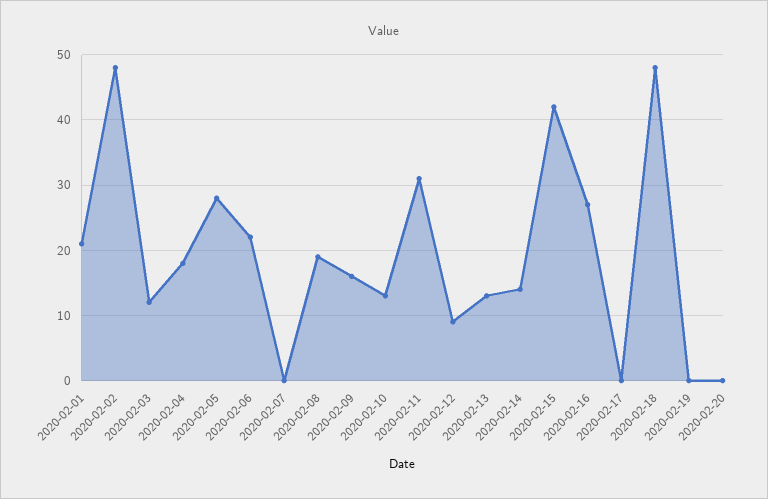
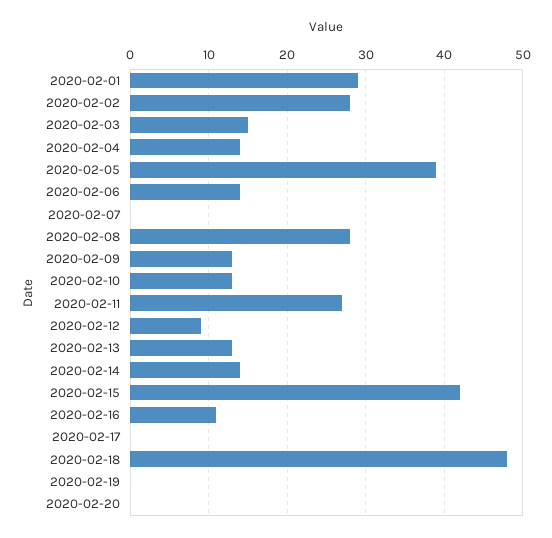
  {
-   "2020-02-01": 21,
+   "2020-02-01": 29,
-   "2020-02-02": 48,
+   "2020-02-02": 28,
-   "2020-02-03": 12,
+   "2020-02-03": 15,
-   "2020-02-04": 18,
+   "2020-02-04": 14,
-   "2020-02-05": 28,
+   "2020-02-05": 39,
-   "2020-02-06": 22,
+   "2020-02-06": 14,
    "2020-02-07": 0,
-   "2020-02-08": 19,
+   "2020-02-08": 28,
-   "2020-02-09": 16,
+   "2020-02-09": 13,
    "2020-02-10": 13,
-   "2020-02-11": 31,
+   "2020-02-11": 27,
    "2020-02-12": 9,
    "2020-02-13": 13,
    "2020-02-14": 14,
    "2020-02-15": 42,
-   "2020-02-16": 27,
+   "2020-02-16": 11,
    "2020-02-17": 0,
    "2020-02-18": 48,
    "2020-02-19": 0,
    "2020-02-20": 0
  }

